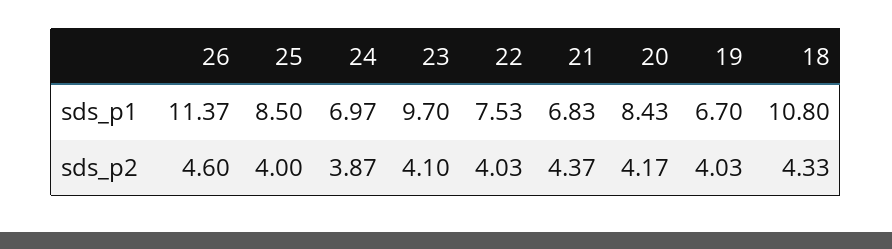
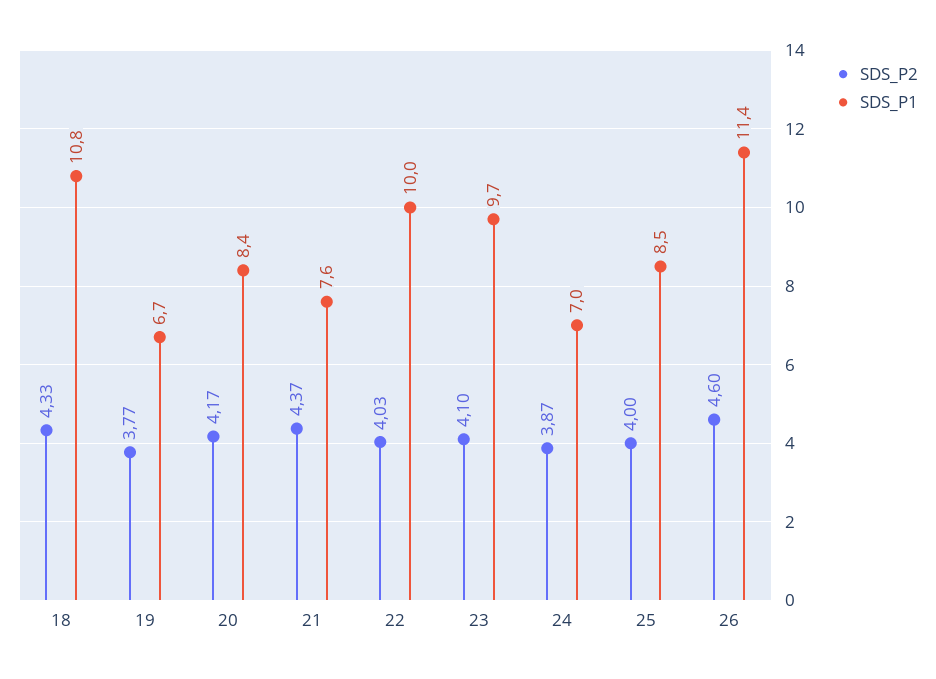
  {
    "sds_p1": {
      "26": 11.37,
      "25": 8.5,
      "24": 6.97,
      "23": 9.7,
-     "22": 7.53,
+     "22": 10,
-     "21": 6.83,
+     "21": 7.6,
      "20": 8.43,
      "19": 6.7,
      "18": 10.8
    },
    "sds_p2": {
      "26": 4.6,
      "25": 4,
      "24": 3.87,
      "23": 4.1,
      "22": 4.03,
      "21": 4.37,
      "20": 4.17,
-     "19": 4.03,
+     "19": 3.77,
      "18": 4.33
    }
  }

